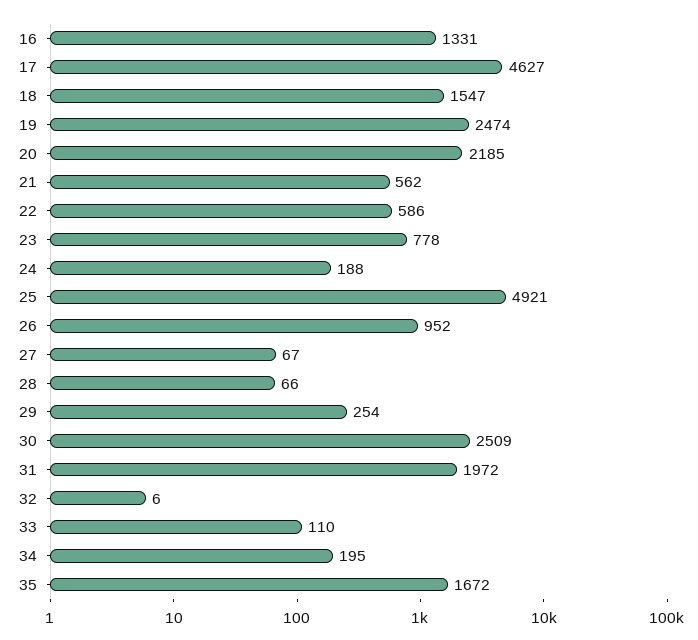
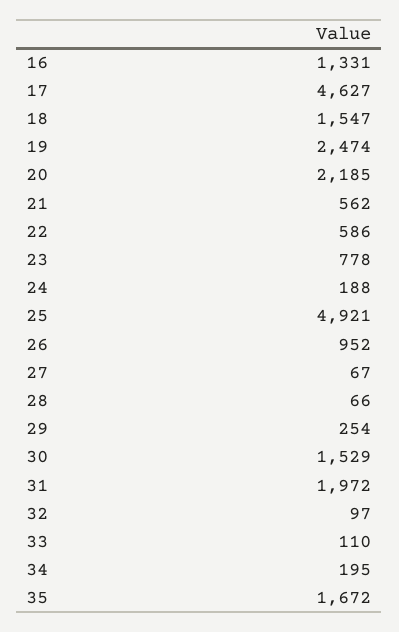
  {
    "16": 1331,
    "17": 4627,
    "18": 1547,
    "19": 2474,
    "20": 2185,
    "21": 562,
    "22": 586,
    "23": 778,
    "24": 188,
    "25": 4921,
    "26": 952,
    "27": 67,
    "28": 66,
    "29": 254,
-   "30": 2509,
+   "30": 1529,
    "31": 1972,
-   "32": 6,
+   "32": 97,
    "33": 110,
    "34": 195,
    "35": 1672
  }

